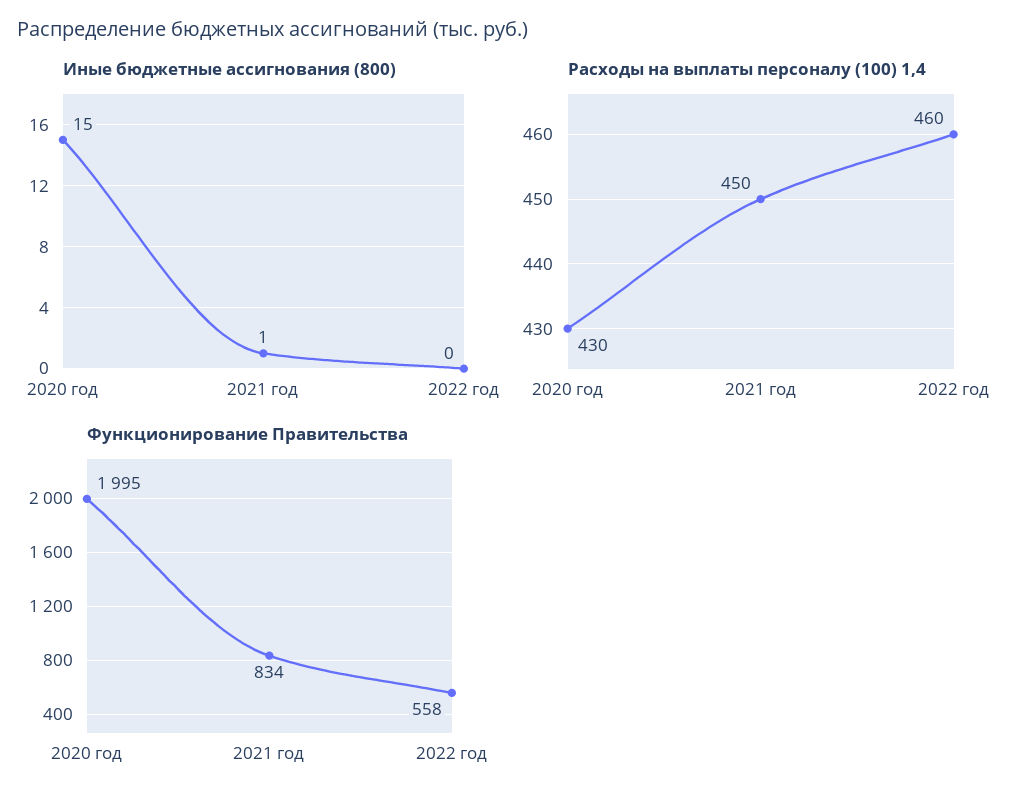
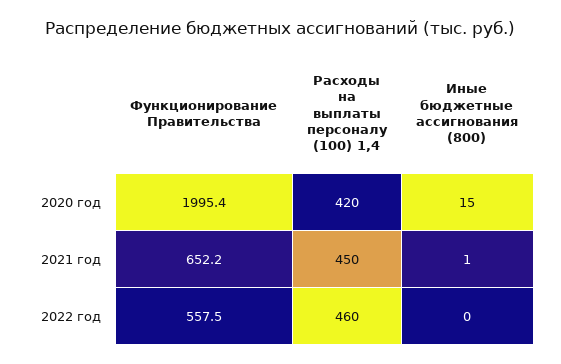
  {
    "Иные бюджетные ассигнования (800)": {
      "2020 год": 15,
      "2021 год": 1,
      "2022 год": 0
    },
    "Расходы на выплаты персоналу (100) 1,4": {
-     "2020 год": 430,
+     "2020 год": 420,
      "2021 год": 450,
      "2022 год": 460
    },
    "Функционирование Правительства": {
      "2020 год": 1995.4,
-     "2021 год": 834,
+     "2021 год": 652.2,
      "2022 год": 557.5
    }
  }

